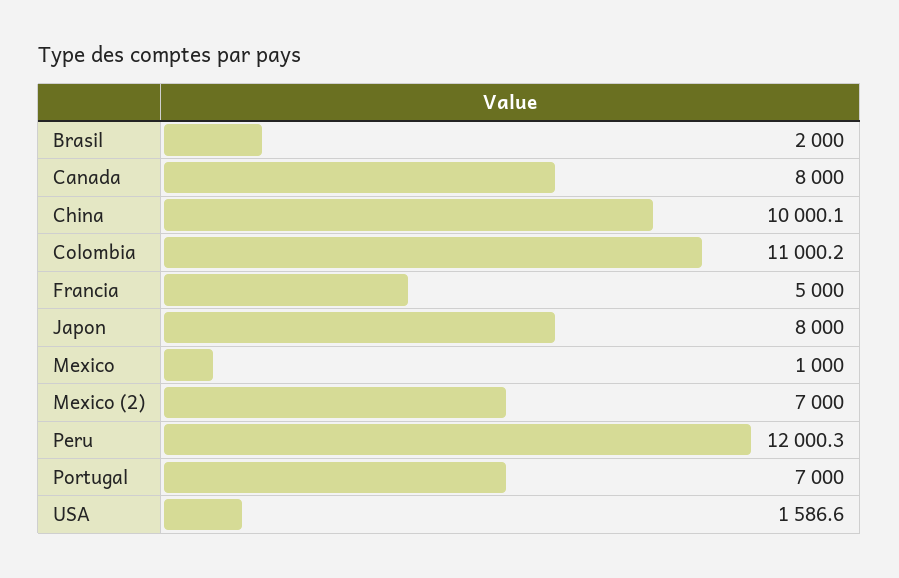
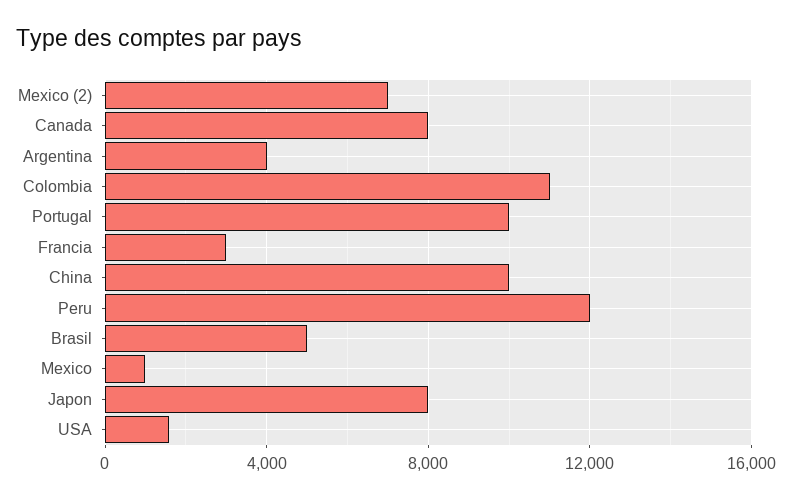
  {
-   "Brasil": 2000,
+   "Brasil": 5000,
    "Canada": 8000,
    "China": 10000.1,
    "Colombia": 11000.2,
-   "Francia": 5000,
+   "Francia": 3000,
    "Japon": 8000,
    "Mexico": 1000,
    "Mexico (2)": 7000,
    "Peru": 12000.3,
-   "Portugal": 7000,
+   "Portugal": 10000,
-   "USA": 1586.6
+   "USA": 1586.6,
+   "Argentina": 4000
  }

